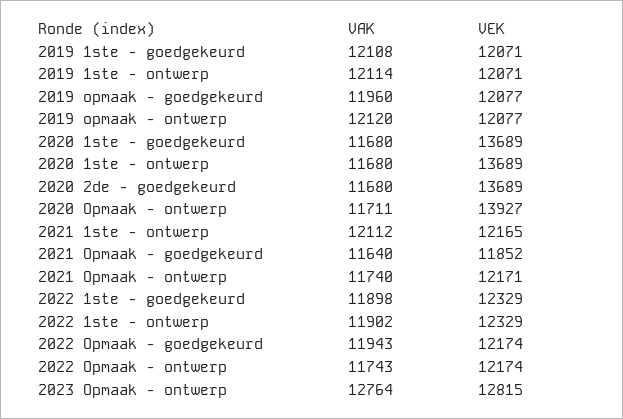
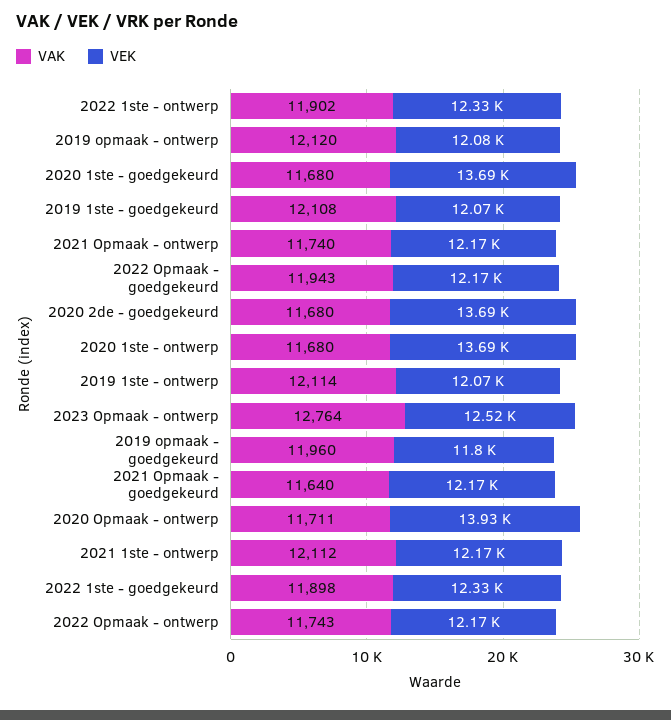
  {
    "VAK": {
      "2019 1ste - goedgekeurd": 12108,
      "2019 1ste - ontwerp": 12114,
      "2019 opmaak - goedgekeurd": 11960,
      "2019 opmaak - ontwerp": 12120,
      "2020 1ste - goedgekeurd": 11680,
      "2020 1ste - ontwerp": 11680,
      "2020 2de - goedgekeurd": 11680,
      "2020 Opmaak - ontwerp": 11711,
      "2021 1ste - ontwerp": 12112,
      "2021 Opmaak - goedgekeurd": 11640,
      "2021 Opmaak - ontwerp": 11740,
      "2022 1ste - goedgekeurd": 11898,
      "2022 1ste - ontwerp": 11902,
      "2022 Opmaak - goedgekeurd": 11943,
      "2022 Opmaak - ontwerp": 11743,
      "2023 Opmaak - ontwerp": 12764
    },
    "VEK": {
      "2019 1ste - goedgekeurd": 12071,
      "2019 1ste - ontwerp": 12071,
-     "2019 opmaak - goedgekeurd": 12077,
+     "2019 opmaak - goedgekeurd": 11800,
      "2019 opmaak - ontwerp": 12077,
      "2020 1ste - goedgekeurd": 13689,
      "2020 1ste - ontwerp": 13689,
      "2020 2de - goedgekeurd": 13689,
      "2020 Opmaak - ontwerp": 13927,
      "2021 1ste - ontwerp": 12165,
-     "2021 Opmaak - goedgekeurd": 11852,
+     "2021 Opmaak - goedgekeurd": 12170,
      "2021 Opmaak - ontwerp": 12171,
      "2022 1ste - goedgekeurd": 12329,
      "2022 1ste - ontwerp": 12329,
      "2022 Opmaak - goedgekeurd": 12174,
      "2022 Opmaak - ontwerp": 12174,
-     "2023 Opmaak - ontwerp": 12815
+     "2023 Opmaak - ontwerp": 12520
    }
  }

